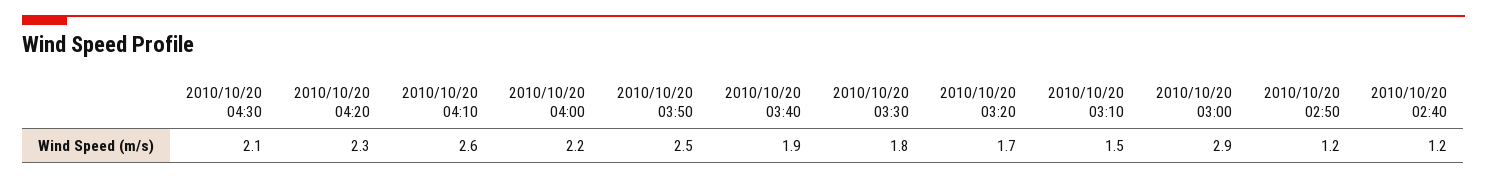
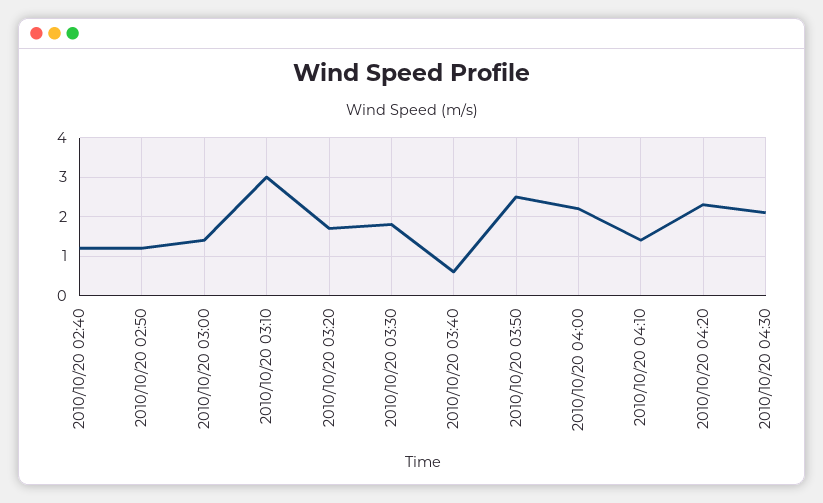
  {
    "2010/10/20 04:30": 2.1,
    "2010/10/20 04:20": 2.3,
-   "2010/10/20 04:10": 2.6,
+   "2010/10/20 04:10": 1.5,
    "2010/10/20 04:00": 2.2,
    "2010/10/20 03:50": 2.5,
-   "2010/10/20 03:40": 1.9,
+   "2010/10/20 03:40": 0.5,
    "2010/10/20 03:30": 1.8,
    "2010/10/20 03:20": 1.7,
-   "2010/10/20 03:10": 1.5,
+   "2010/10/20 03:10": 3,
-   "2010/10/20 03:00": 2.9,
+   "2010/10/20 03:00": 1.5,
    "2010/10/20 02:50": 1.2,
    "2010/10/20 02:40": 1.2
  }

